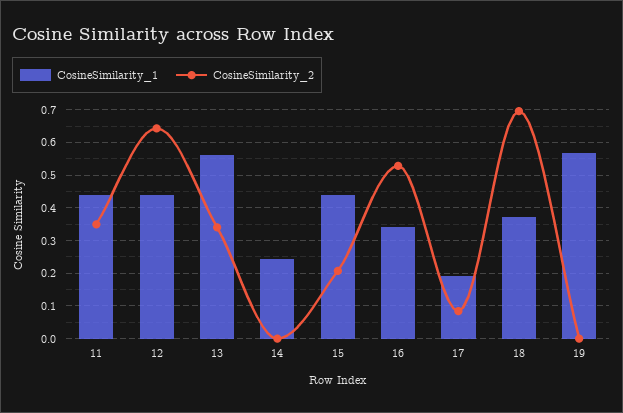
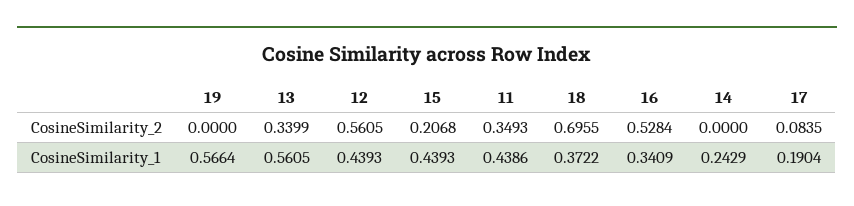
  {
    "CosineSimilarity_1": {
      "11": 0.4386,
      "12": 0.4393,
      "13": 0.5605,
      "14": 0.2429,
      "15": 0.4393,
      "16": 0.3409,
      "17": 0.1904,
      "18": 0.3722,
      "19": 0.5664
    },
    "CosineSimilarity_2": {
      "11": 0.3493,
-     "12": 0.64,
+     "12": 0.5605,
      "13": 0.3399,
      "14": 0,
      "15": 0.2068,
      "16": 0.5284,
      "17": 0.0835,
      "18": 0.6955,
      "19": 0
    }
  }

